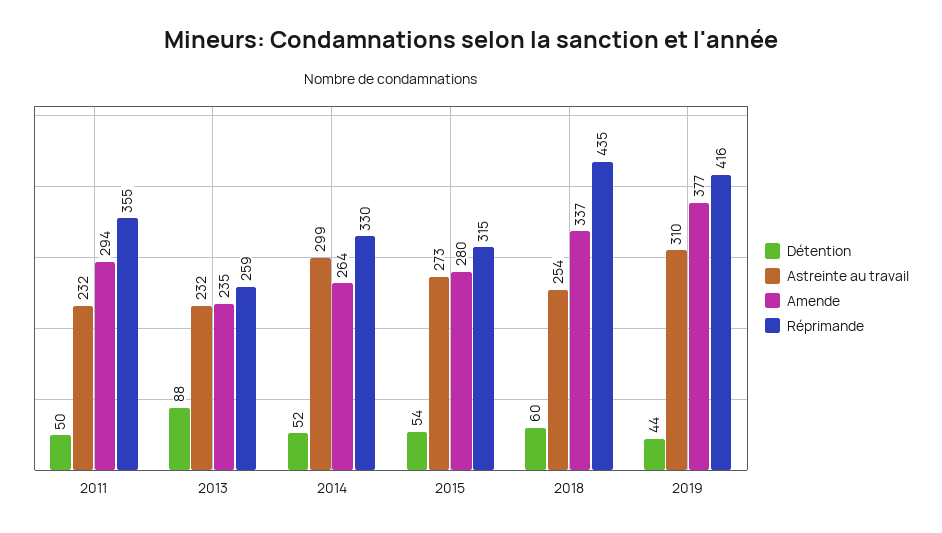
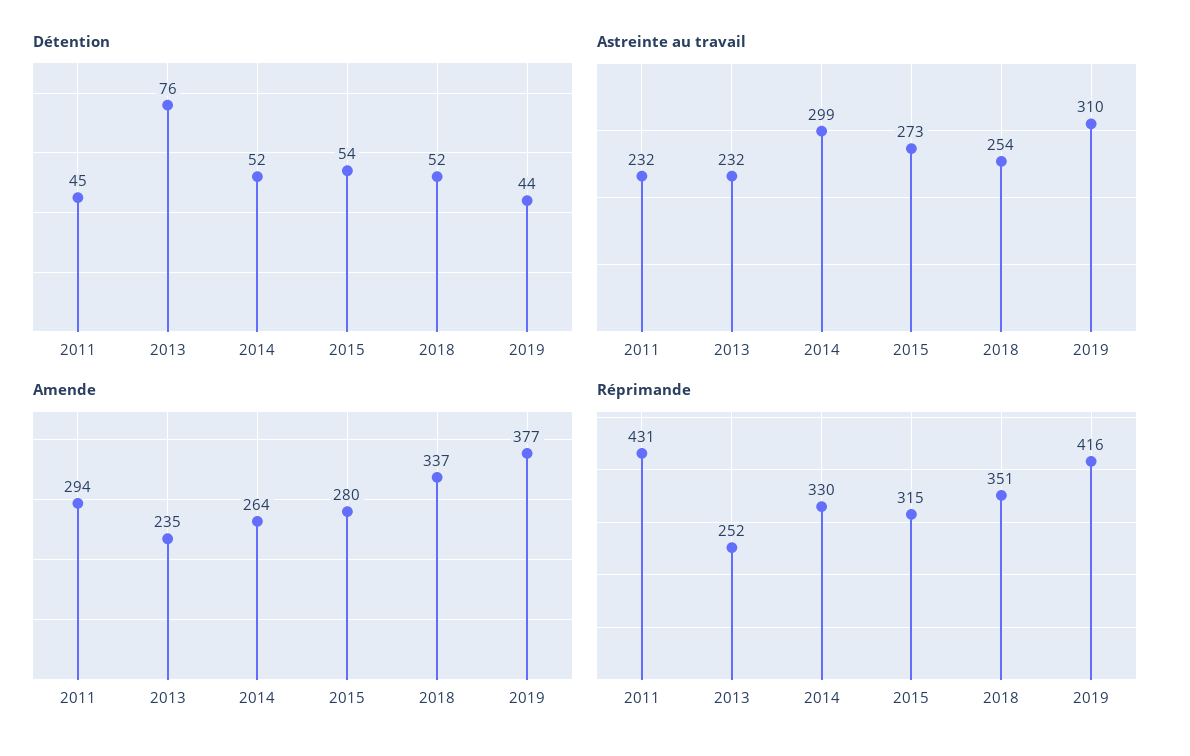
  {
    "Détention": {
-     "2011": 50,
+     "2011": 45,
-     "2013": 88,
+     "2013": 76,
      "2014": 52,
      "2015": 54,
-     "2018": 60,
+     "2018": 52,
      "2019": 44
    },
    "Astreinte au travail": {
      "2011": 232,
      "2013": 232,
      "2014": 299,
      "2015": 273,
      "2018": 254,
      "2019": 310
    },
    "Amende": {
      "2011": 294,
      "2013": 235,
      "2014": 264,
      "2015": 280,
      "2018": 337,
      "2019": 377
    },
    "Réprimande": {
-     "2011": 355,
+     "2011": 431,
-     "2013": 259,
+     "2013": 252,
      "2014": 330,
      "2015": 315,
-     "2018": 435,
+     "2018": 351,
      "2019": 416
    }
  }

